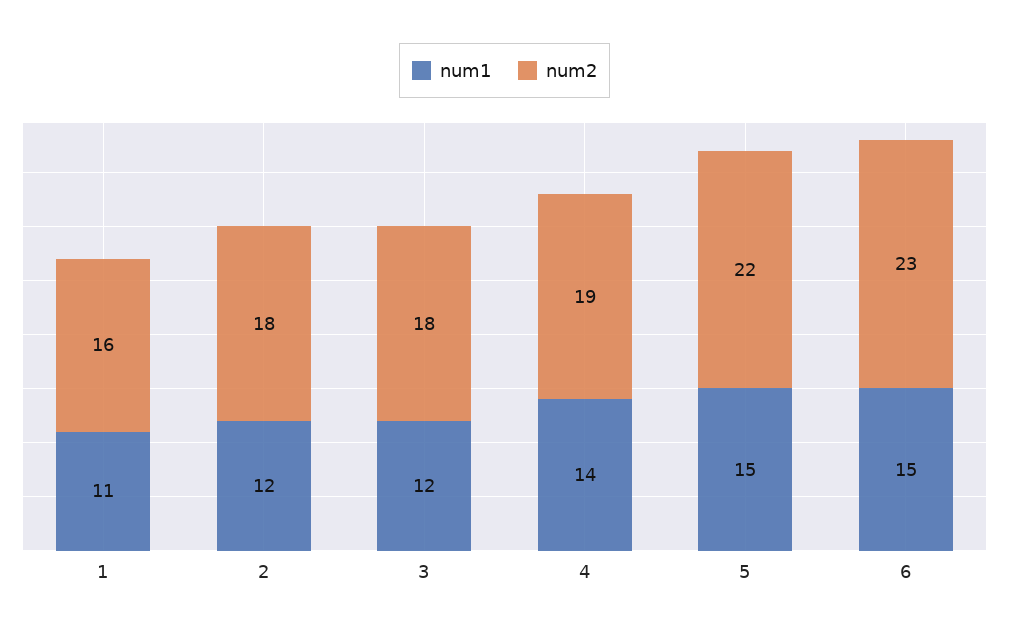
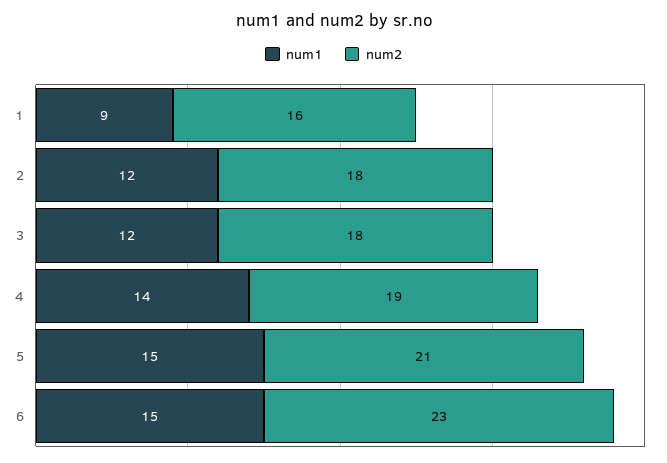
  {
    "num1": {
-     "1": 11,
+     "1": 9,
      "2": 12,
      "3": 12,
      "4": 14,
      "5": 15,
      "6": 15
    },
    "num2": {
      "1": 16,
      "2": 18,
      "3": 18,
      "4": 19,
-     "5": 22,
+     "5": 21,
      "6": 23
    }
  }

